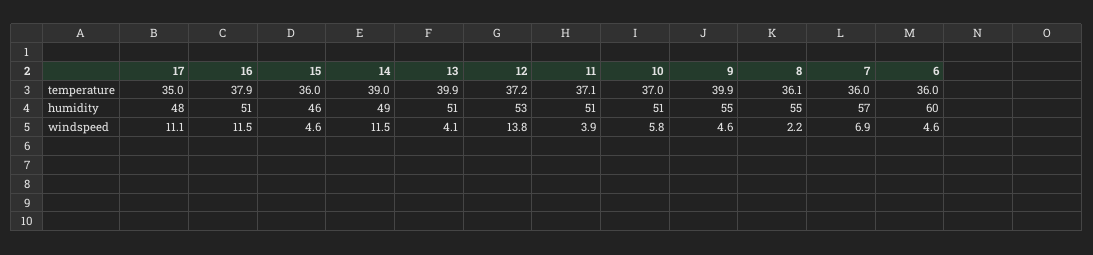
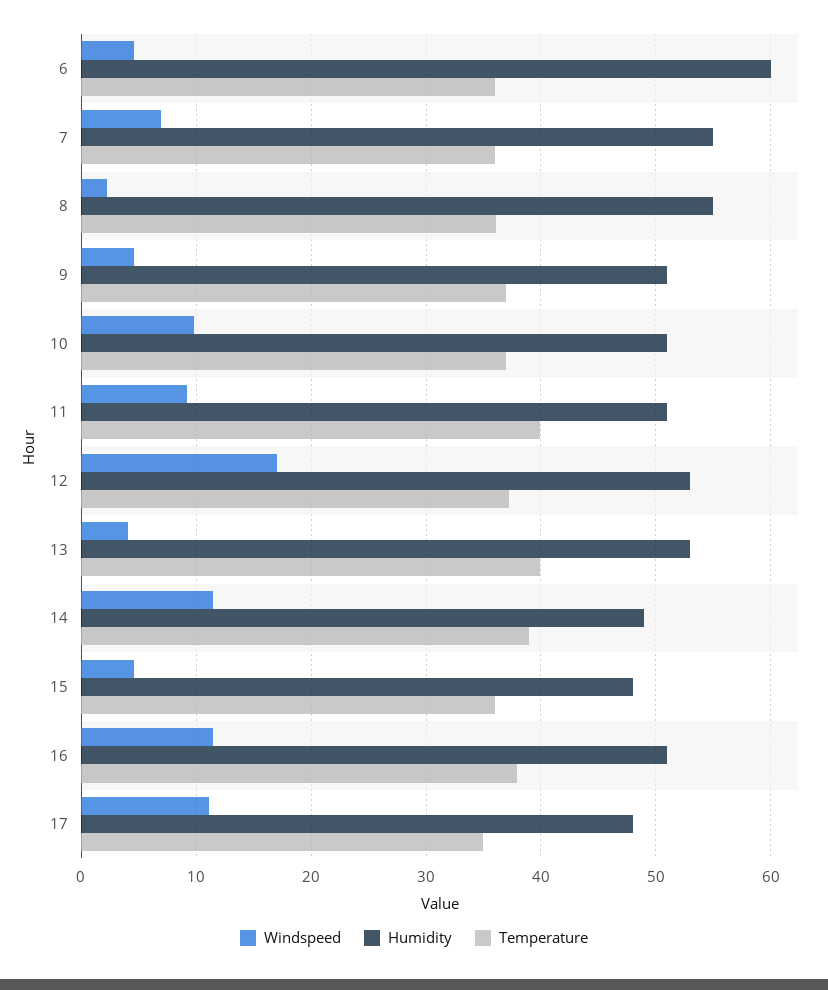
  {
    "temperature": {
      "17": 35,
      "16": 37.9,
      "15": 36,
      "14": 39,
      "13": 39.9,
      "12": 37.2,
-     "11": 37.1,
+     "11": 40,
      "10": 37,
-     "9": 39.9,
+     "9": 37,
      "8": 36.1,
      "7": 36,
      "6": 36
    },
    "humidity": {
      "17": 48,
      "16": 51,
-     "15": 46,
+     "15": 48,
      "14": 49,
-     "13": 51,
+     "13": 53,
      "12": 53,
      "11": 51,
      "10": 51,
-     "9": 55,
+     "9": 51,
      "8": 55,
-     "7": 57,
+     "7": 55,
      "6": 60
    },
    "windspeed": {
      "17": 11.1,
      "16": 11.5,
      "15": 4.6,
      "14": 11.5,
      "13": 4.1,
-     "12": 13.8,
+     "12": 17,
-     "11": 3.9,
+     "11": 9,
-     "10": 5.8,
+     "10": 10,
      "9": 4.6,
      "8": 2.2,
      "7": 6.9,
      "6": 4.6
    }
  }

